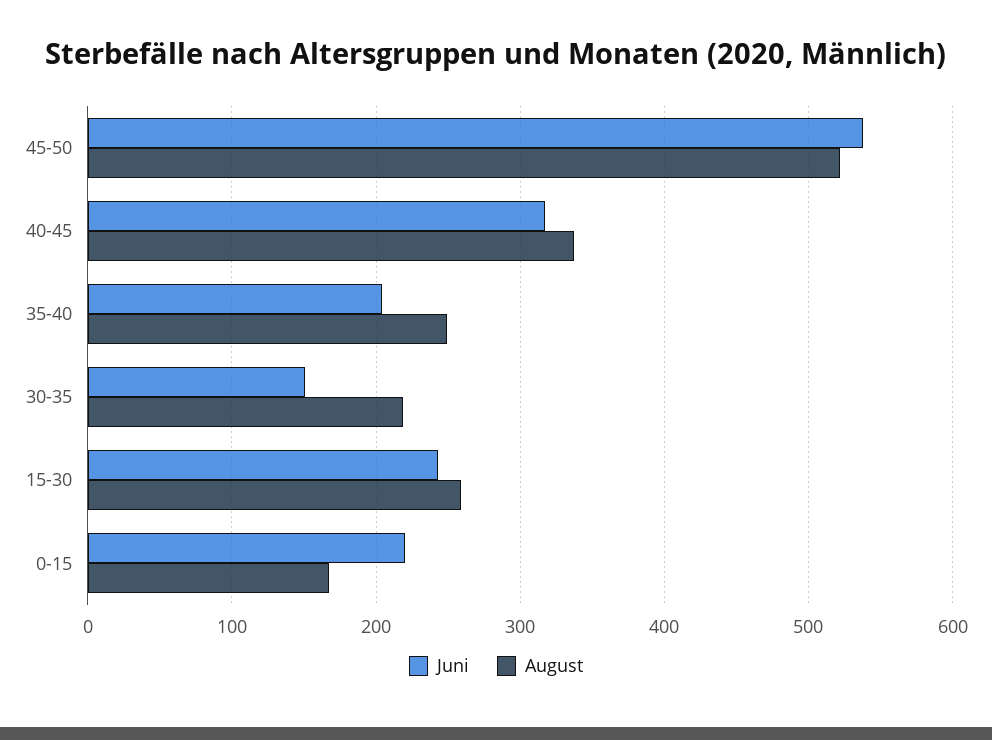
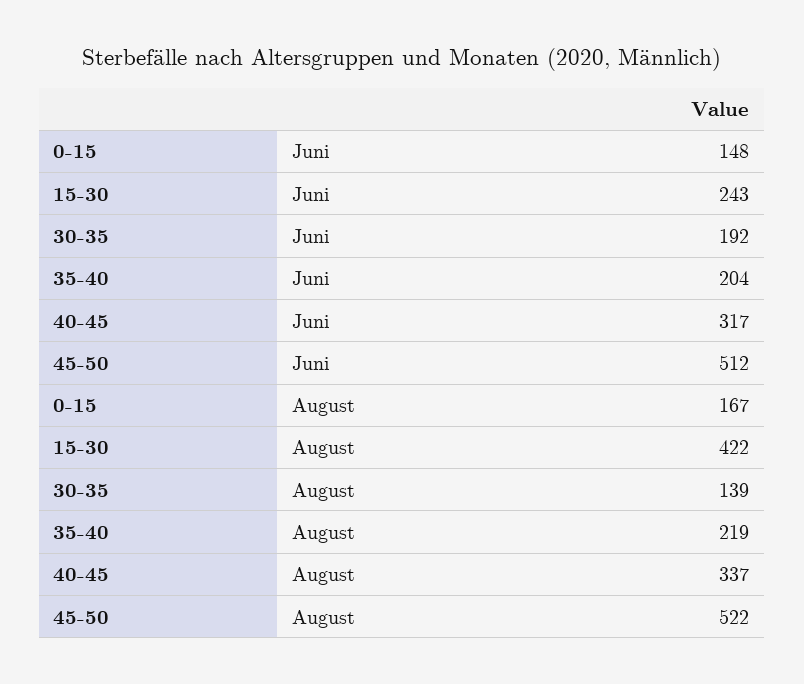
  {
    "Juni": {
-     "45-50": 540,
+     "45-50": 512,
      "40-45": 317,
      "35-40": 204,
-     "30-35": 150,
+     "30-35": 192,
      "15-30": 243,
-     "0-15": 220
+     "0-15": 148
    },
    "August": {
      "45-50": 522,
      "40-45": 337,
-     "35-40": 250,
+     "35-40": 219,
-     "30-35": 220,
+     "30-35": 139,
-     "15-30": 260,
+     "15-30": 422,
      "0-15": 167
    }
  }

